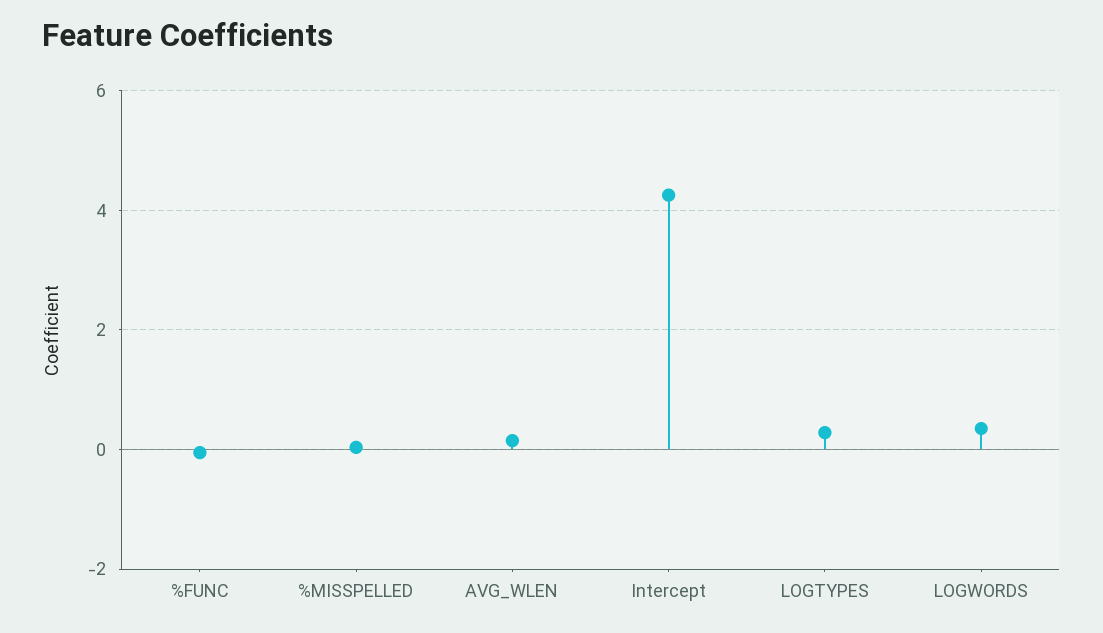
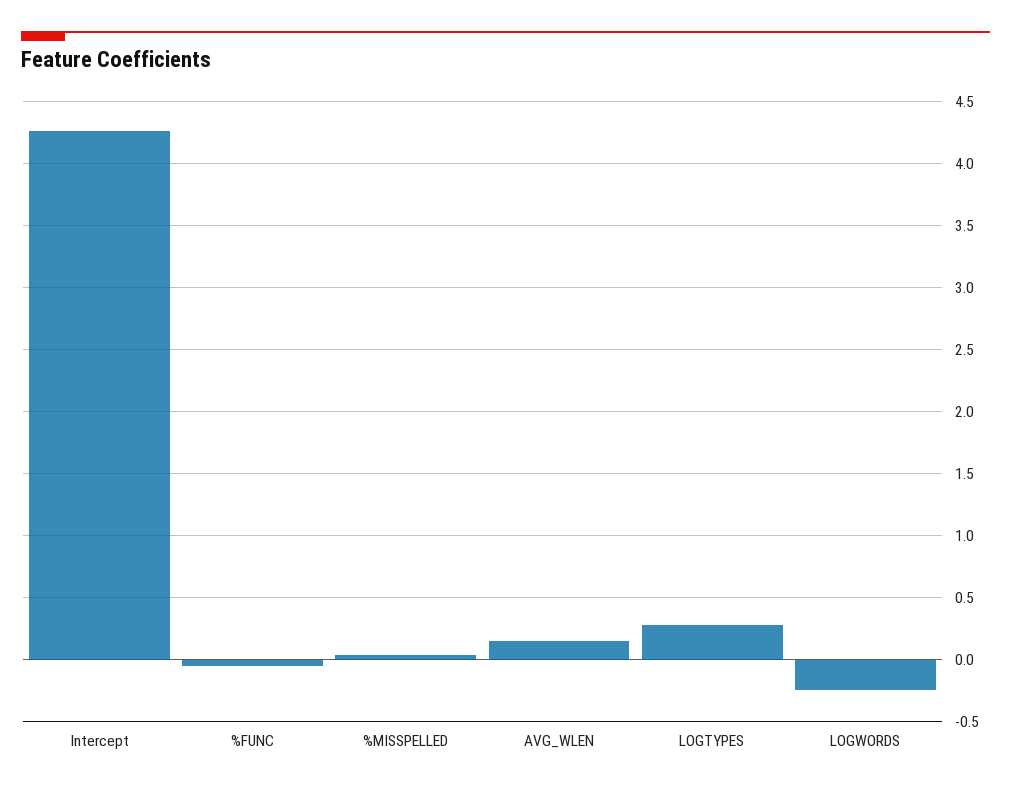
  {
    "%FUNC": -0.05,
    "%MISSPELLED": 0.05,
    "AVG_WLEN": 0.15,
    "Intercept": 4.25,
    "LOGTYPES": 0.3,
-   "LOGWORDS": 0.4
+   "LOGWORDS": -0.25
  }

